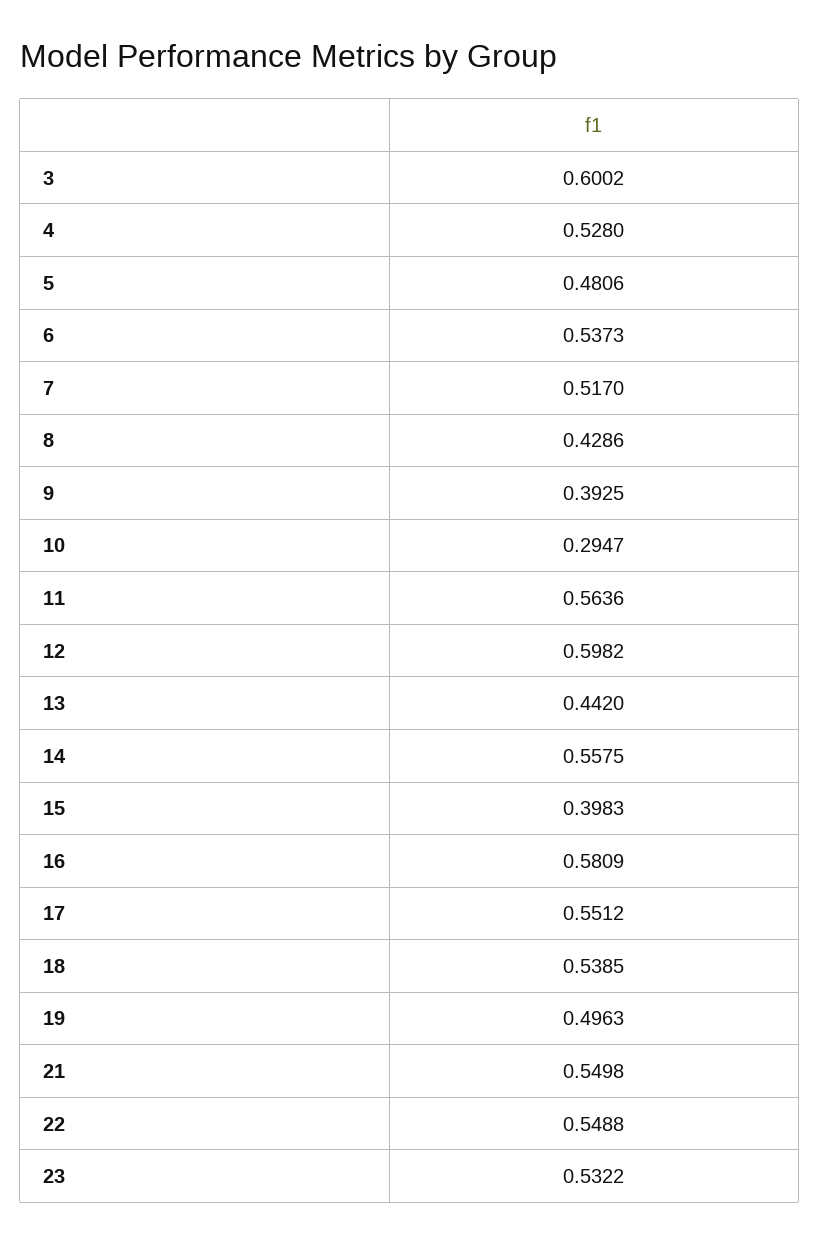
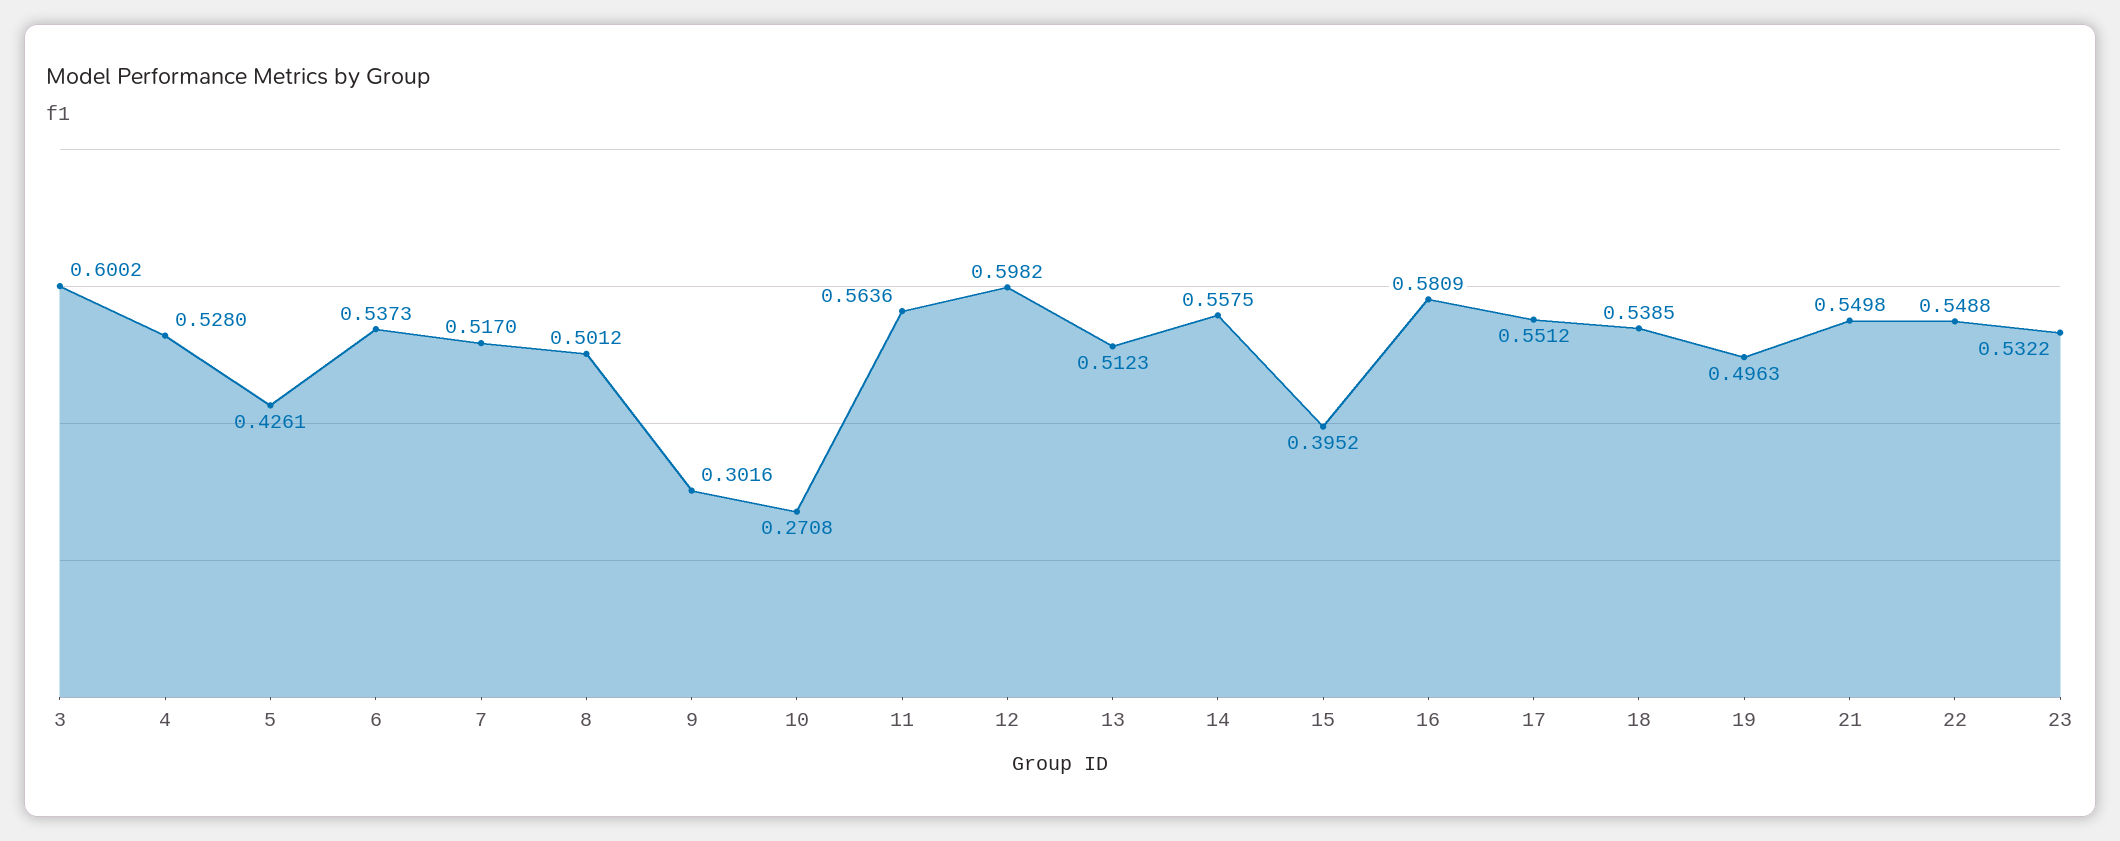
  {
    "3": 0.6002,
    "4": 0.528,
-   "5": 0.4806,
+   "5": 0.4261,
    "6": 0.5373,
    "7": 0.517,
-   "8": 0.4286,
+   "8": 0.5012,
-   "9": 0.3925,
+   "9": 0.3016,
-   "10": 0.2947,
+   "10": 0.2708,
    "11": 0.5636,
    "12": 0.5982,
-   "13": 0.442,
+   "13": 0.5123,
    "14": 0.5575,
-   "15": 0.3983,
+   "15": 0.3952,
    "16": 0.5809,
    "17": 0.5512,
    "18": 0.5385,
    "19": 0.4963,
    "21": 0.5498,
    "22": 0.5488,
    "23": 0.5322
  }

